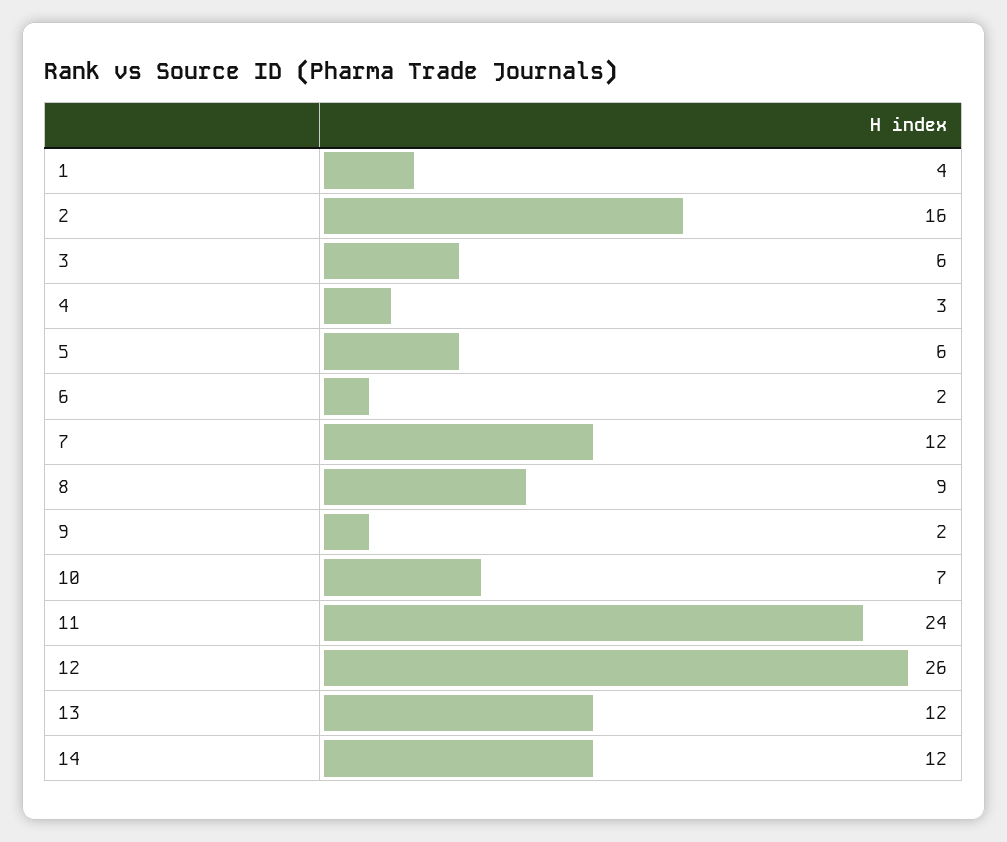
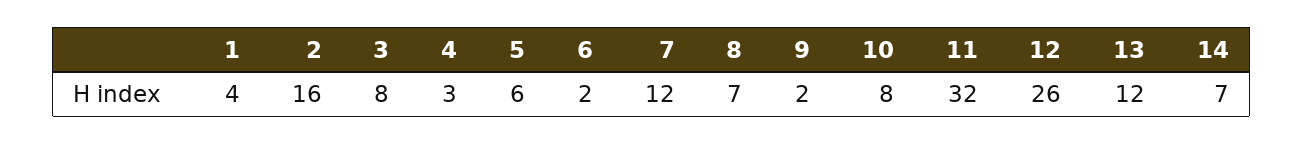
  {
    "1": 4,
    "2": 16,
-   "3": 6,
+   "3": 8,
    "4": 3,
    "5": 6,
    "6": 2,
    "7": 12,
-   "8": 9,
+   "8": 7,
    "9": 2,
-   "10": 7,
+   "10": 8,
-   "11": 24,
+   "11": 32,
    "12": 26,
    "13": 12,
-   "14": 12
+   "14": 7
  }

